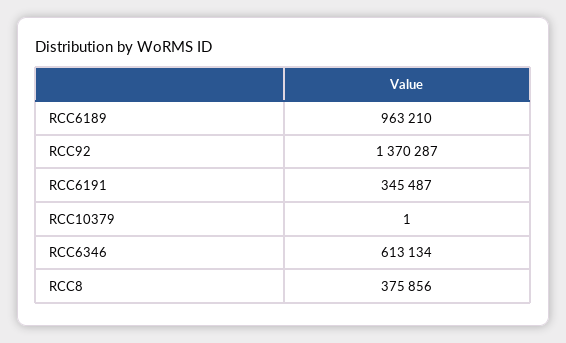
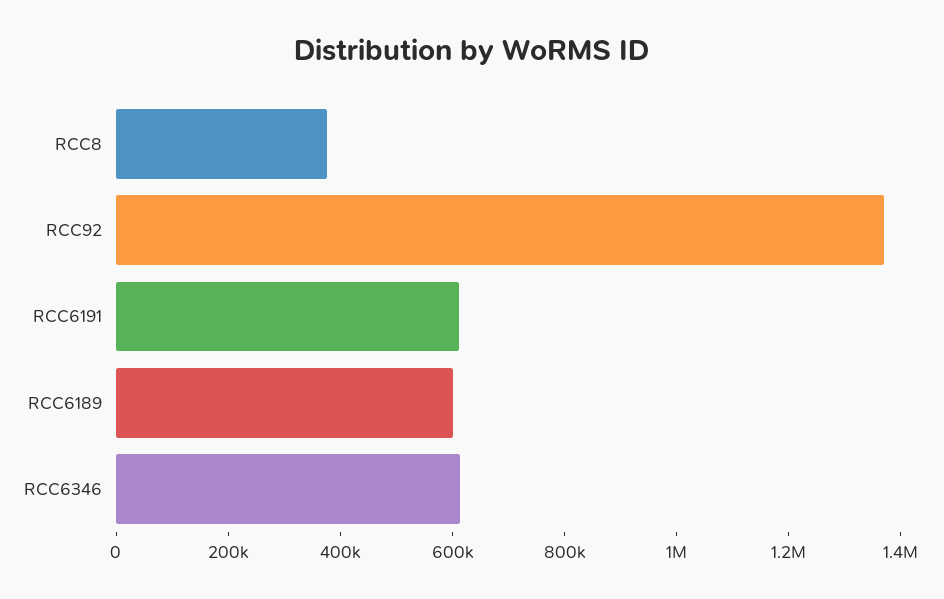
  {
-   "RCC6189": 963210,
+   "RCC6189": 600000,
    "RCC92": 1370287,
-   "RCC6191": 345487,
+   "RCC6191": 600000,
-   "RCC10379": 1,
    "RCC6346": 613134,
    "RCC8": 375856
  }

